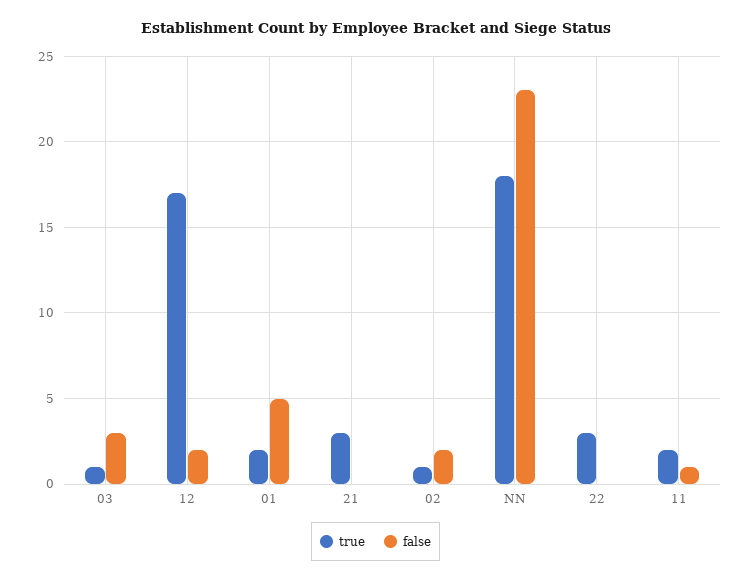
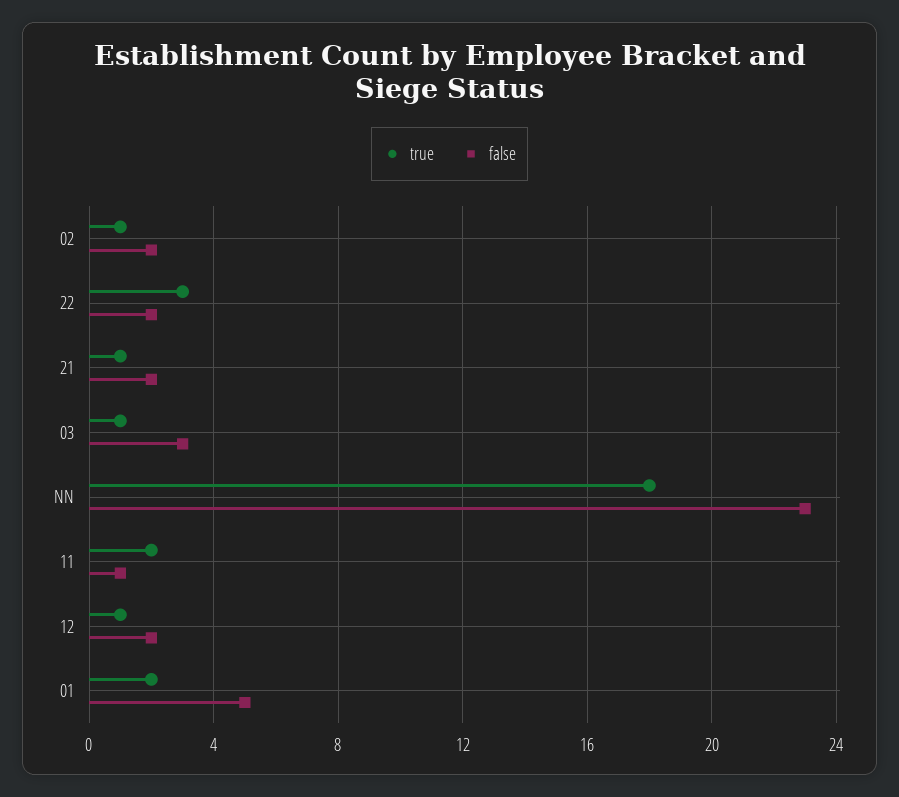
  {
    "true": {
      "03": 1,
-     "12": 17,
+     "12": 1,
      "01": 2,
-     "21": 3,
+     "21": 1,
      "02": 1,
      "NN": 18,
      "22": 3,
      "11": 2
    },
    "false": {
      "03": 3,
      "12": 2,
      "01": 5,
-     "21": 0,
+     "21": 2,
      "02": 2,
      "NN": 23,
-     "22": 0,
+     "22": 2,
      "11": 1
    }
  }

